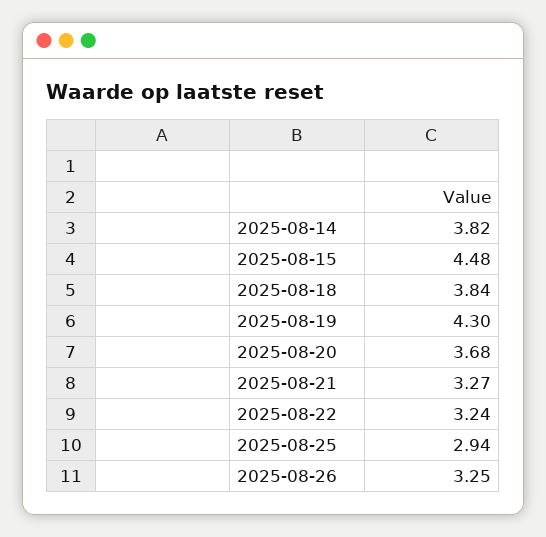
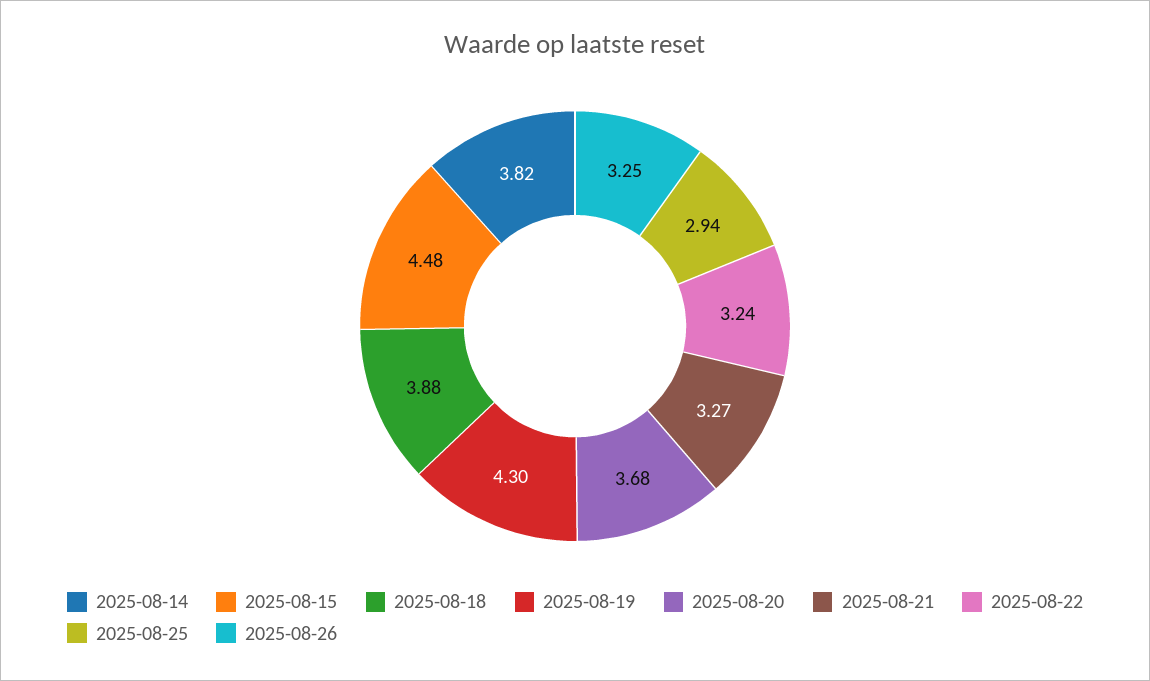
  {
    "2025-08-14": 3.82,
    "2025-08-15": 4.48,
-   "2025-08-18": 3.84,
+   "2025-08-18": 3.88,
    "2025-08-19": 4.3,
    "2025-08-20": 3.68,
    "2025-08-21": 3.27,
    "2025-08-22": 3.24,
    "2025-08-25": 2.94,
    "2025-08-26": 3.25
  }

